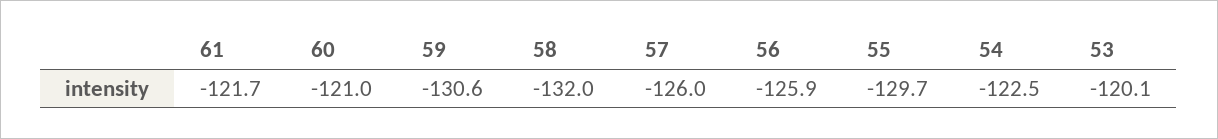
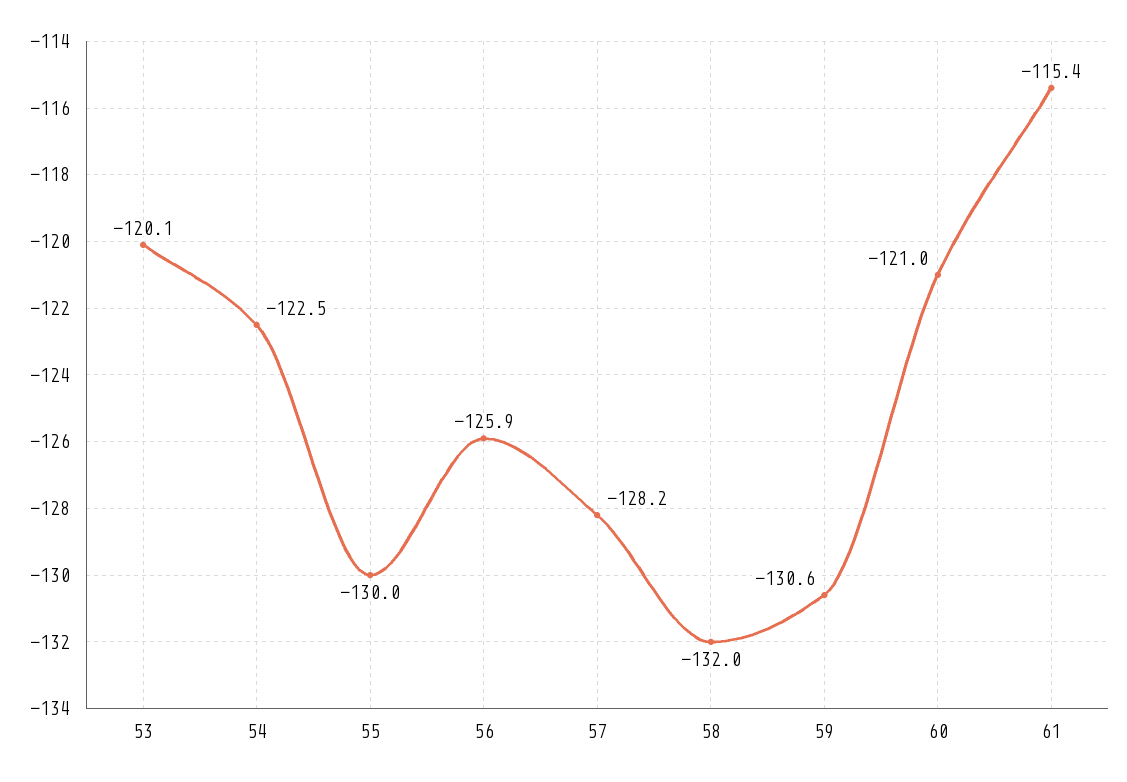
  {
-   "61": -121.7,
+   "61": -115.4,
    "60": -121,
    "59": -130.6,
    "58": -132,
-   "57": -126,
+   "57": -128.2,
    "56": -125.9,
-   "55": -129.7,
+   "55": -130,
    "54": -122.5,
    "53": -120.1
  }

